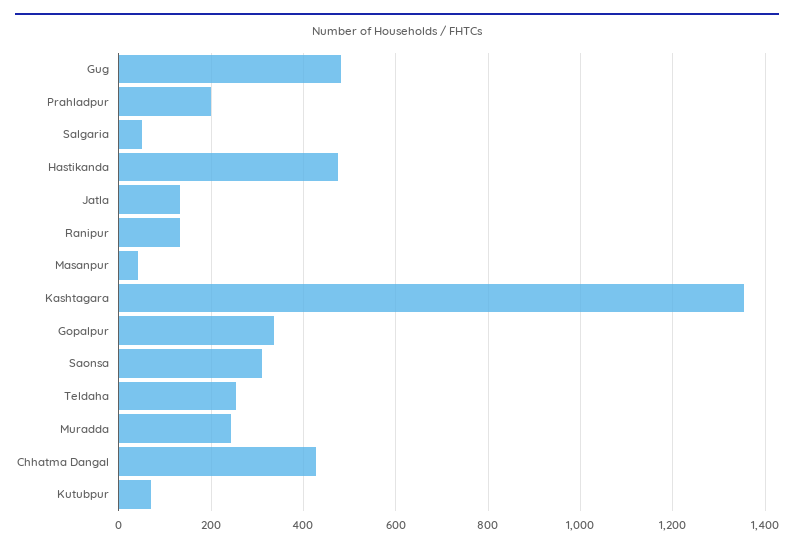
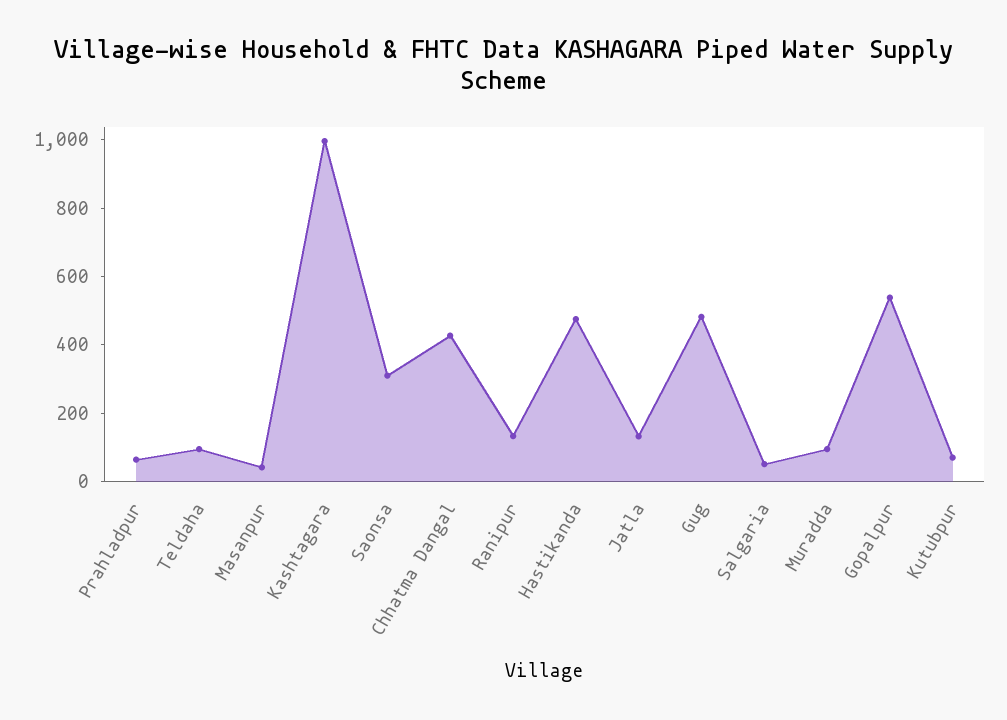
  {
    "Gug": 480,
-   "Prahladpur": 200,
+   "Prahladpur": 50,
    "Salgaria": 60,
    "Hastikanda": 480,
    "Jatla": 140,
    "Ranipur": 140,
    "Masanpur": 40,
-   "Kashtagara": 1360,
+   "Kashtagara": 1000,
-   "Gopalpur": 340,
+   "Gopalpur": 550,
    "Saonsa": 320,
-   "Teldaha": 260,
+   "Teldaha": 100,
-   "Muradda": 240,
+   "Muradda": 100,
    "Chhatma Dangal": 420,
    "Kutubpur": 80
  }

